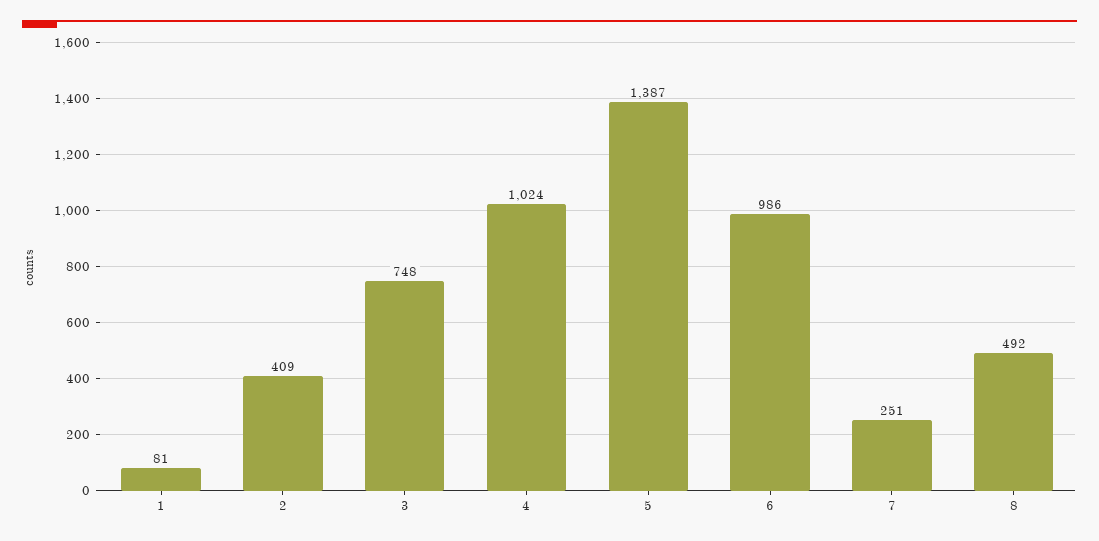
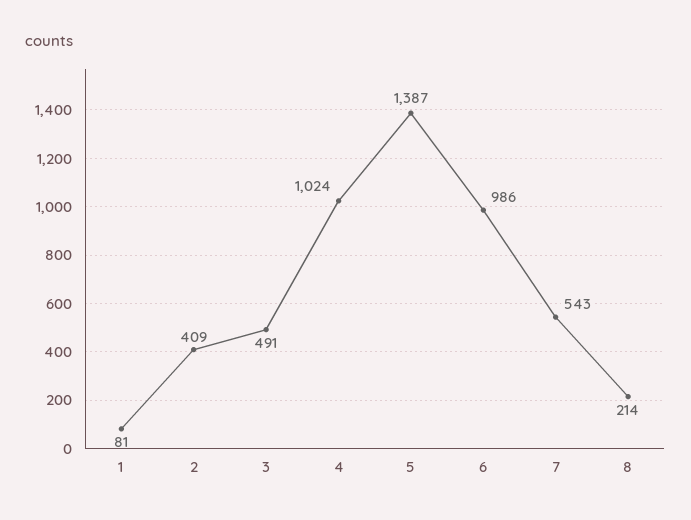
  {
    "1": 81,
    "2": 409,
-   "3": 748,
+   "3": 491,
    "4": 1024,
    "5": 1387,
    "6": 986,
-   "7": 251,
+   "7": 543,
-   "8": 492
+   "8": 214
  }

